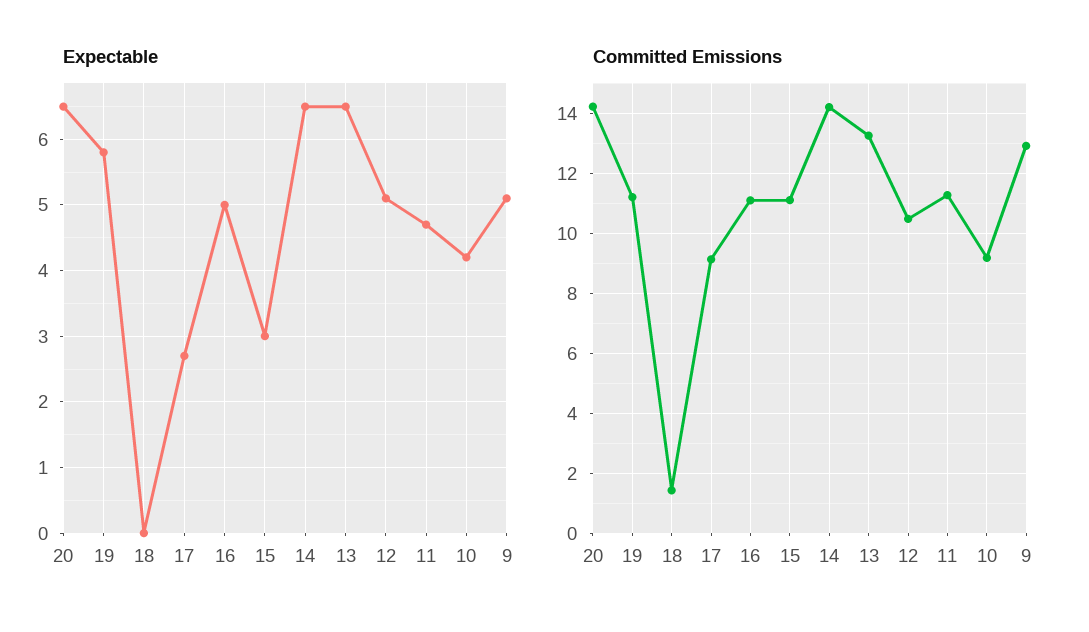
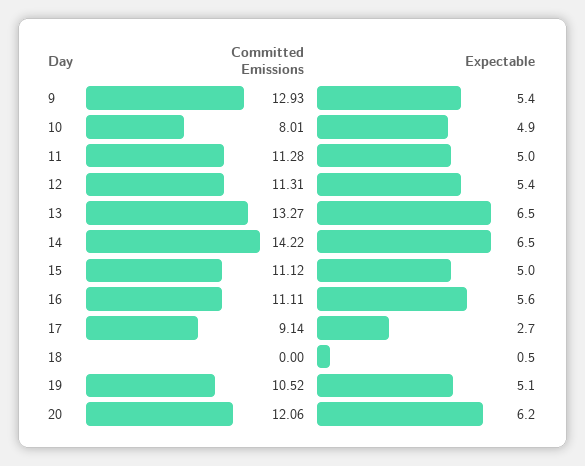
  {
    "Expectable": {
-     "20": 6.5,
+     "20": 6.2,
-     "19": 5.8,
+     "19": 5.1,
-     "18": 0,
+     "18": 0.5,
      "17": 2.7,
-     "16": 5,
+     "16": 5.6,
-     "15": 3,
+     "15": 5,
      "14": 6.5,
      "13": 6.5,
-     "12": 5.1,
+     "12": 5.4,
-     "11": 4.7,
+     "11": 5,
-     "10": 4.2,
+     "10": 4.9,
-     "9": 5.1
+     "9": 5.4
    },
    "Committed Emissions": {
-     "20": 14.25,
+     "20": 12.06,
-     "19": 11.25,
+     "19": 10.52,
-     "18": 1.5,
+     "18": 0,
      "17": 9.14,
      "16": 11.11,
      "15": 11.12,
      "14": 14.22,
      "13": 13.27,
-     "12": 10.5,
+     "12": 11.31,
      "11": 11.28,
-     "10": 9.25,
+     "10": 8.01,
      "9": 12.93
    }
  }

